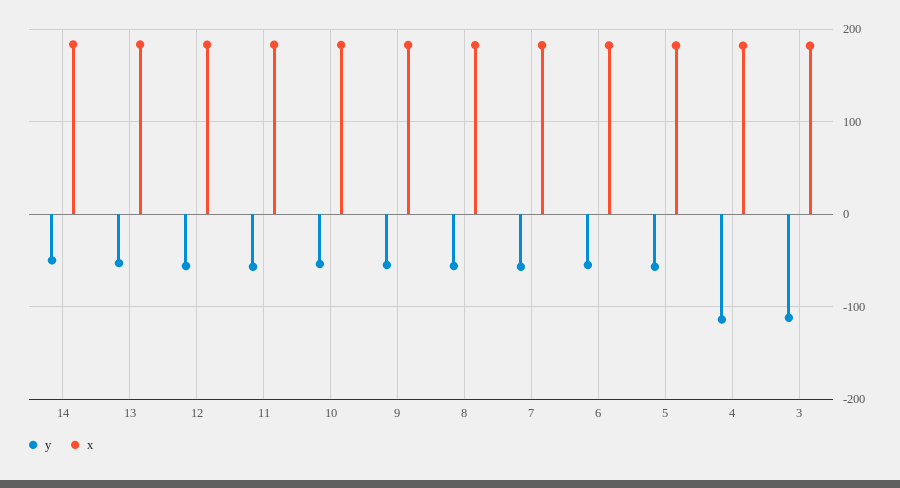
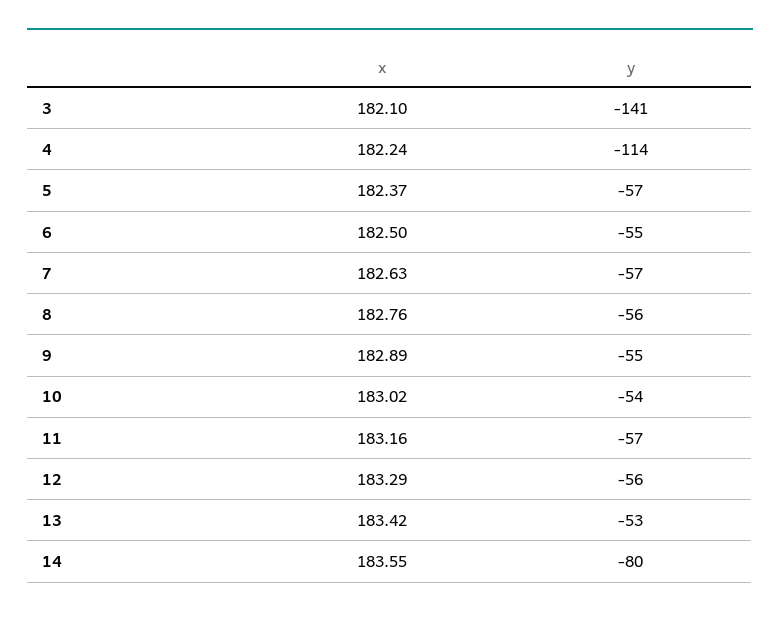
  {
    "y": {
-     "14": -50,
+     "14": -80,
      "13": -53,
      "12": -56,
      "11": -57,
      "10": -54,
      "9": -55,
      "8": -56,
      "7": -57,
      "6": -55,
      "5": -57,
      "4": -114,
-     "3": -110
+     "3": -141
    },
    "x": {
      "14": 183.55,
      "13": 183.42,
      "12": 183.29,
      "11": 183.16,
      "10": 183.02,
      "9": 182.89,
      "8": 182.76,
      "7": 182.63,
      "6": 182.5,
      "5": 182.37,
      "4": 182.24,
      "3": 182.1
    }
  }

